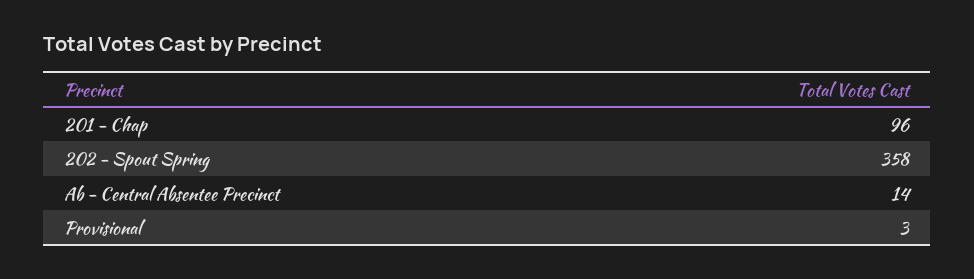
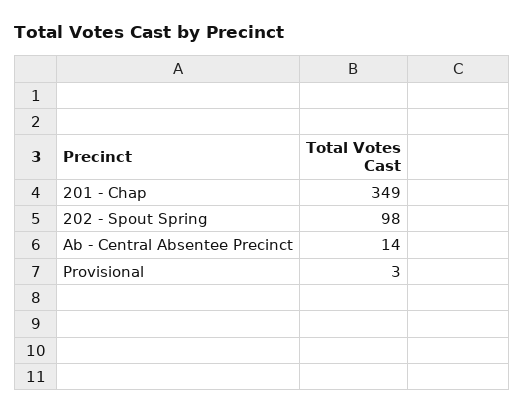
  {
-   "201 - Chap": 96,
+   "201 - Chap": 349,
-   "202 - Spout Spring": 358,
+   "202 - Spout Spring": 98,
    "Ab - Central Absentee Precinct": 14,
    "Provisional": 3
  }

